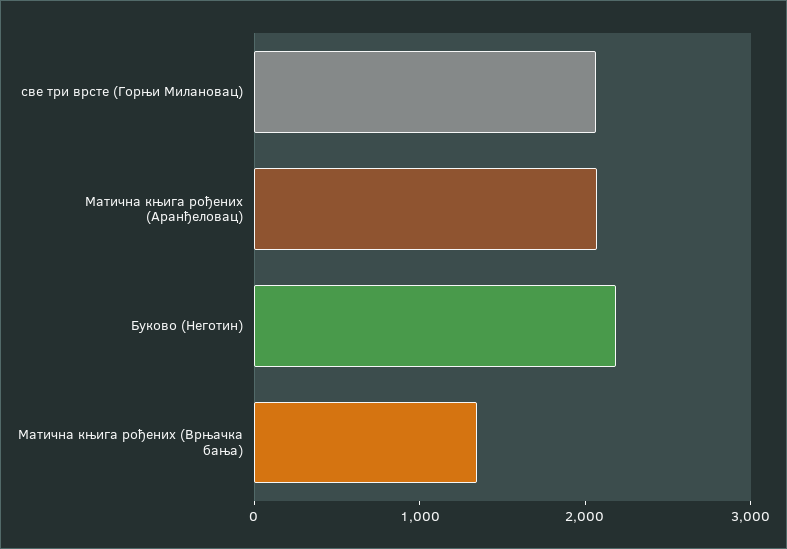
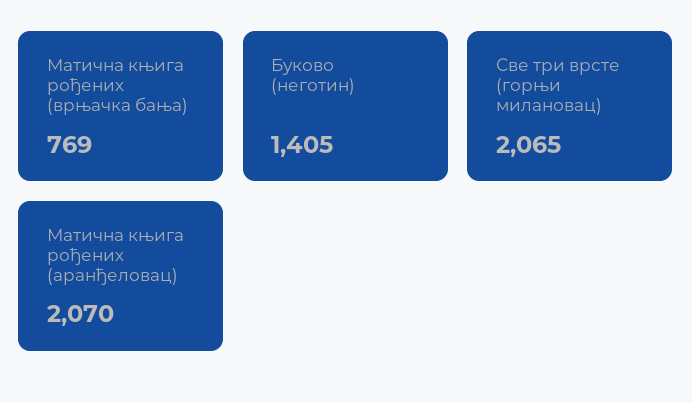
  {
    "све три врсте (Горњи Милановац)": 2065,
    "Матична књига рођених (Аранђеловац)": 2070,
-   "Буково (Неготин)": 2200,
+   "Буково (Неготин)": 1405,
-   "Матична књига рођених (Врњачка бања)": 1400
+   "Матична књига рођених (Врњачка бања)": 769
  }

